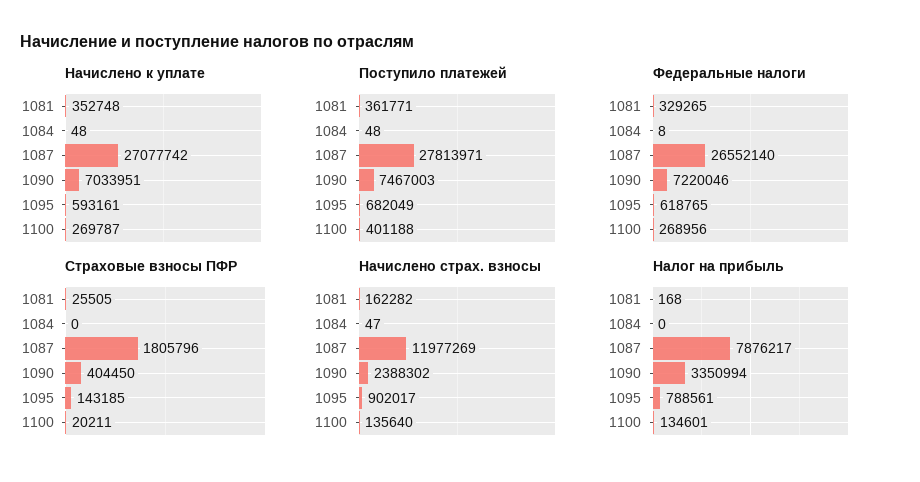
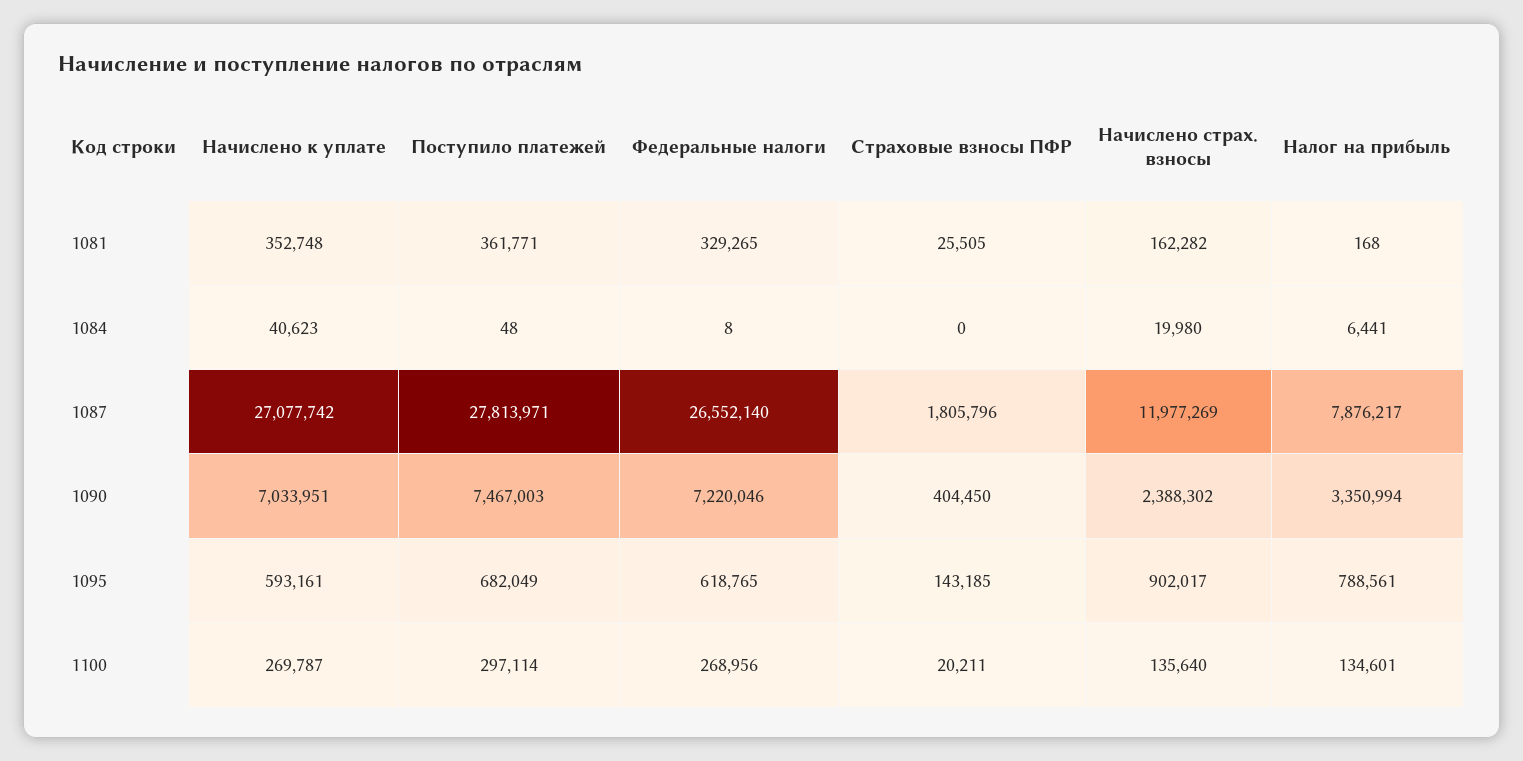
  {
    "Начислено к уплате": {
      "1081": 352748,
-     "1084": 48,
+     "1084": 40623,
      "1087": 27077742,
      "1090": 7033951,
      "1095": 593161,
      "1100": 269787
    },
    "Поступило платежей": {
      "1081": 361771,
      "1084": 48,
      "1087": 27813971,
      "1090": 7467003,
      "1095": 682049,
-     "1100": 401188
+     "1100": 297114
    },
    "Федеральные налоги": {
      "1081": 329265,
      "1084": 8,
      "1087": 26552140,
      "1090": 7220046,
      "1095": 618765,
      "1100": 268956
    },
    "Страховые взносы ПФР": {
      "1081": 25505,
      "1084": 0,
      "1087": 1805796,
      "1090": 404450,
      "1095": 143185,
      "1100": 20211
    },
    "Начислено страх. взносы": {
      "1081": 162282,
-     "1084": 47,
+     "1084": 19980,
      "1087": 11977269,
      "1090": 2388302,
      "1095": 902017,
      "1100": 135640
    },
    "Налог на прибыль": {
      "1081": 168,
-     "1084": 0,
+     "1084": 6441,
      "1087": 7876217,
      "1090": 3350994,
      "1095": 788561,
      "1100": 134601
    }
  }

